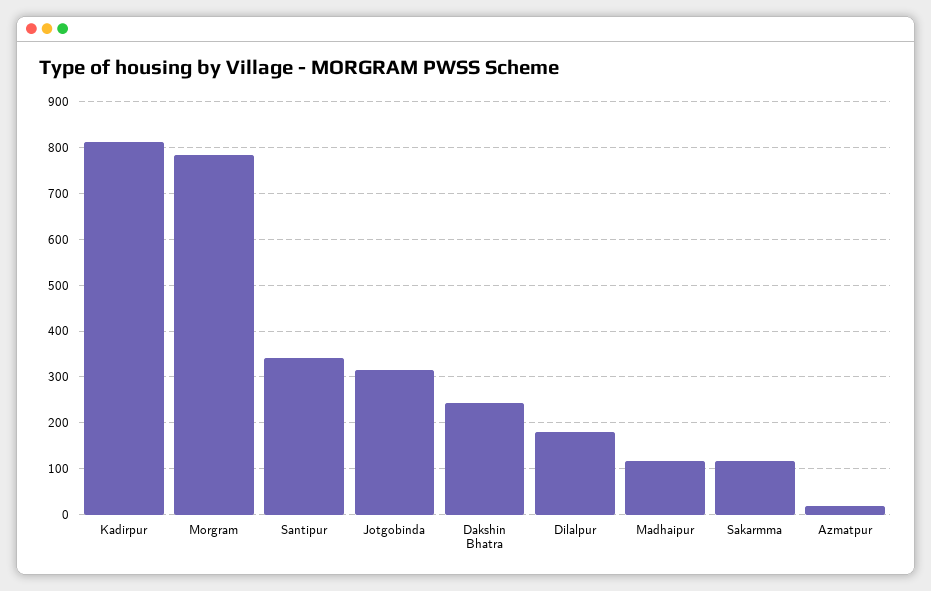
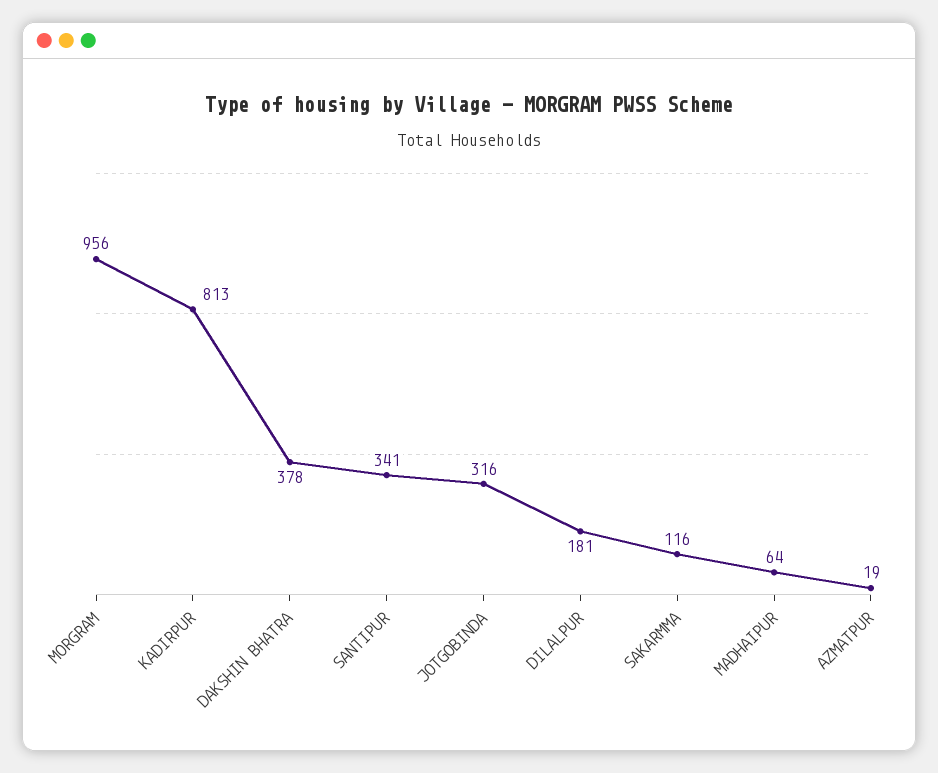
  {
    "Kadirpur": 813,
-   "Morgram": 780,
+   "Morgram": 956,
    "Santipur": 341,
    "Jotgobinda": 316,
-   "Dakshin Bhatra": 240,
+   "Dakshin Bhatra": 378,
    "Dilalpur": 181,
-   "Madhaipur": 120,
+   "Madhaipur": 64,
    "Sakarmma": 116,
    "Azmatpur": 19
  }

